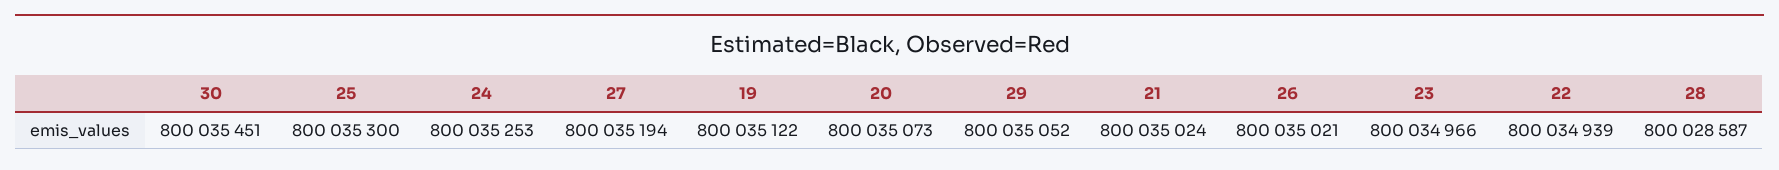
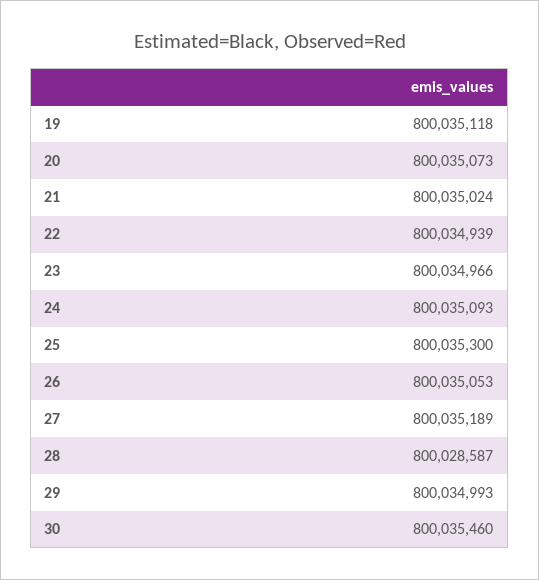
  {
-   "30": 800035451,
+   "30": 800035460,
    "25": 800035300,
-   "24": 800035253,
+   "24": 800035093,
-   "27": 800035194,
+   "27": 800035189,
-   "19": 800035122,
+   "19": 800035118,
    "20": 800035073,
-   "29": 800035052,
+   "29": 800034993,
    "21": 800035024,
-   "26": 800035021,
+   "26": 800035053,
    "23": 800034966,
    "22": 800034939,
    "28": 800028587
  }

